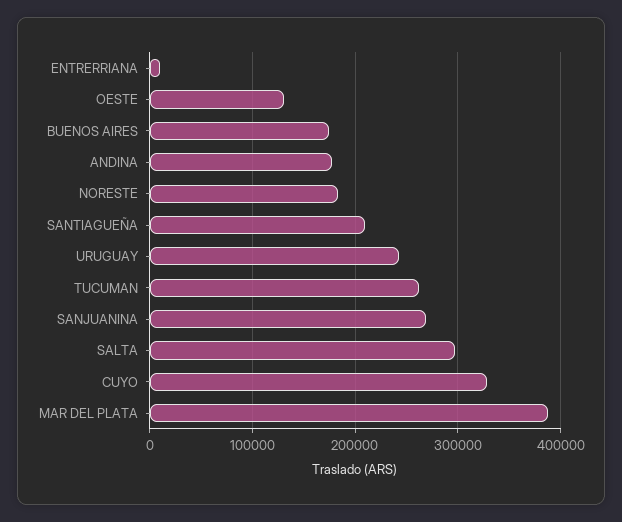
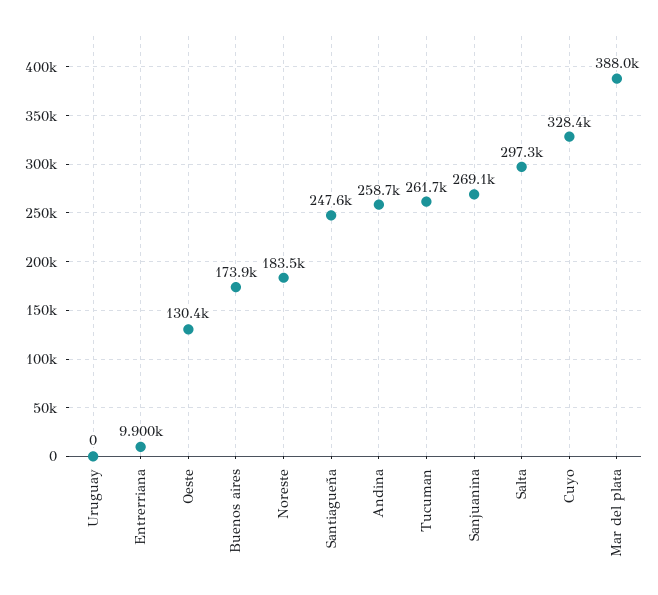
  {
    "ENTRERRIANA": 9900,
    "OESTE": 130400,
    "BUENOS AIRES": 173900,
-   "ANDINA": 180000,
+   "ANDINA": 258700,
    "NORESTE": 183500,
-   "SANTIAGUEÑA": 210000,
+   "SANTIAGUEÑA": 247600,
-   "URUGUAY": 240000,
+   "URUGUAY": 0,
    "TUCUMAN": 261700,
    "SANJUANINA": 269100,
    "SALTA": 297300,
    "CUYO": 328400,
    "MAR DEL PLATA": 388000
  }

